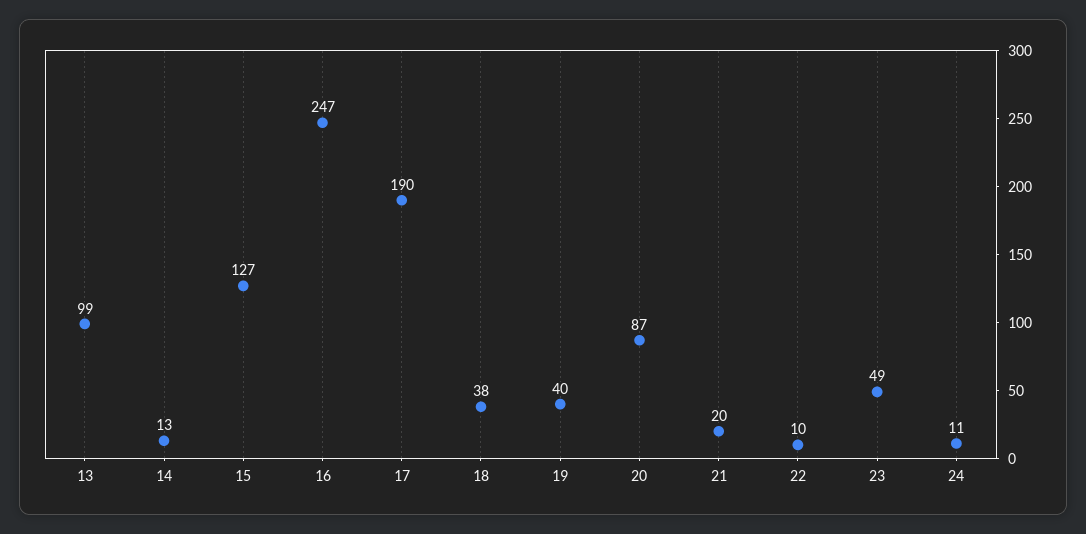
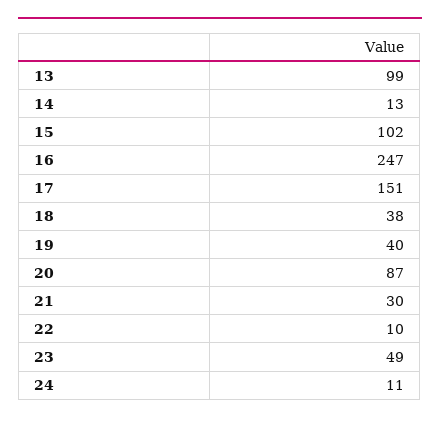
  {
    "13": 99,
    "14": 13,
-   "15": 127,
+   "15": 102,
    "16": 247,
-   "17": 190,
+   "17": 151,
    "18": 38,
    "19": 40,
    "20": 87,
-   "21": 20,
+   "21": 30,
    "22": 10,
    "23": 49,
    "24": 11
  }

